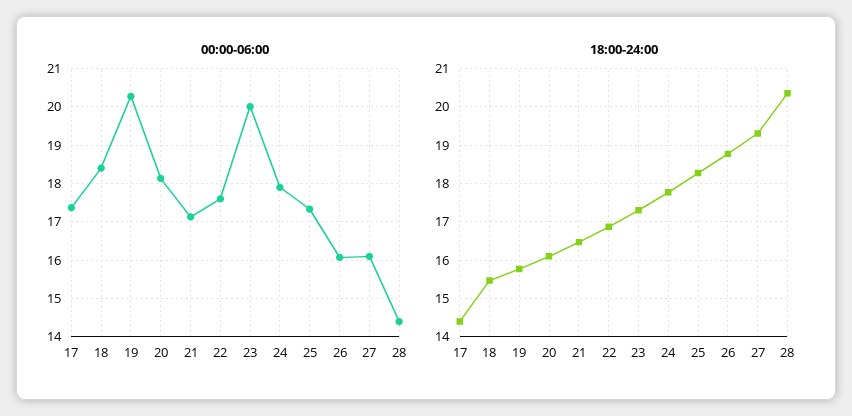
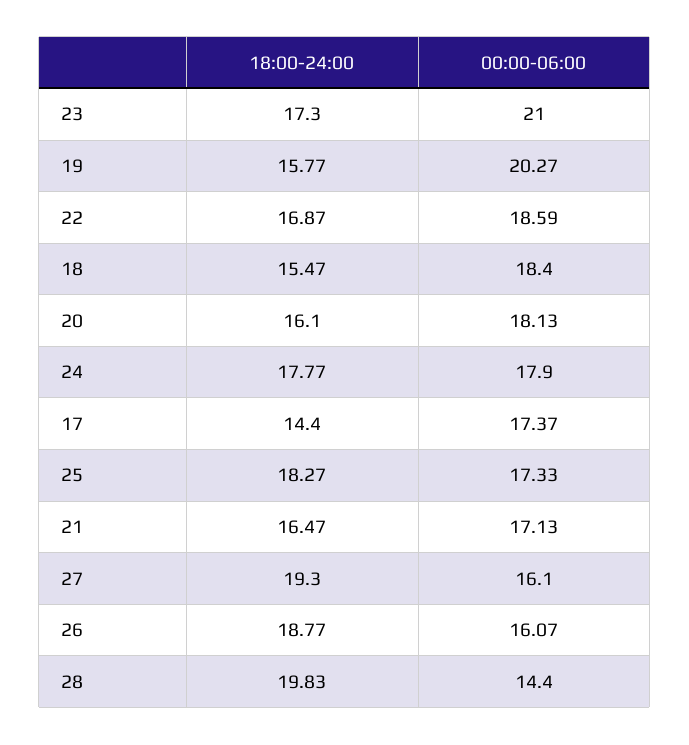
  {
    "00:00-06:00": {
      "17": 17.37,
      "18": 18.4,
      "19": 20.27,
      "20": 18.13,
      "21": 17.13,
-     "22": 17.6,
+     "22": 18.59,
-     "23": 20,
+     "23": 21,
      "24": 17.9,
      "25": 17.33,
      "26": 16.07,
      "27": 16.1,
      "28": 14.4
    },
    "18:00-24:00": {
      "17": 14.4,
      "18": 15.47,
      "19": 15.77,
      "20": 16.1,
      "21": 16.47,
      "22": 16.87,
      "23": 17.3,
      "24": 17.77,
      "25": 18.27,
      "26": 18.77,
      "27": 19.3,
-     "28": 20.4
+     "28": 19.83
    }
  }

